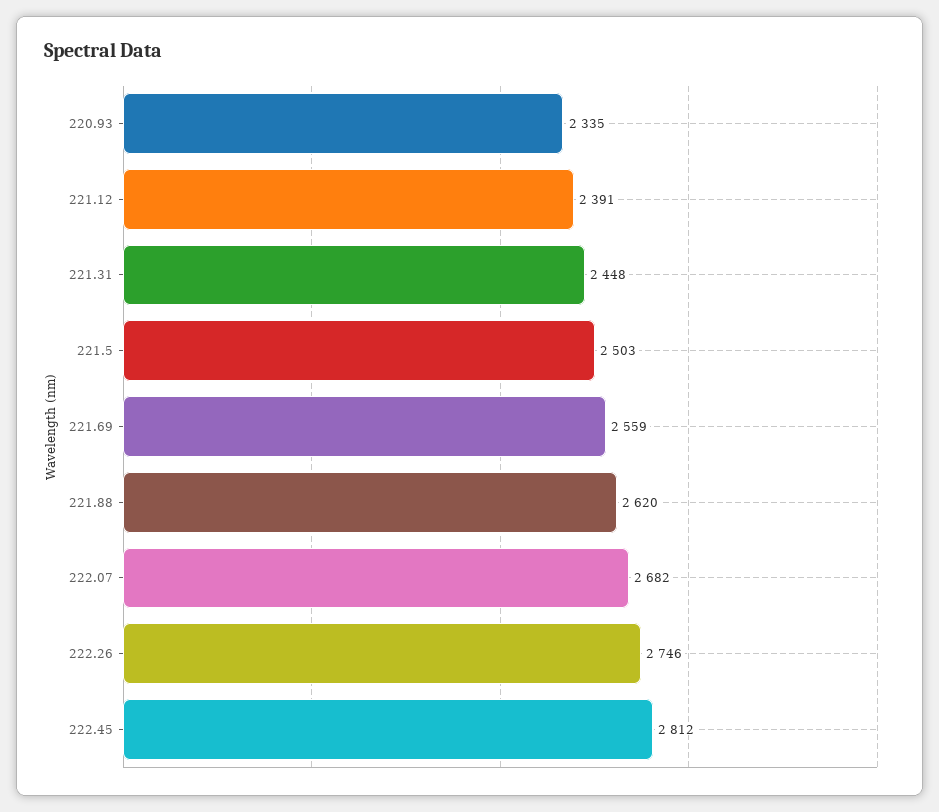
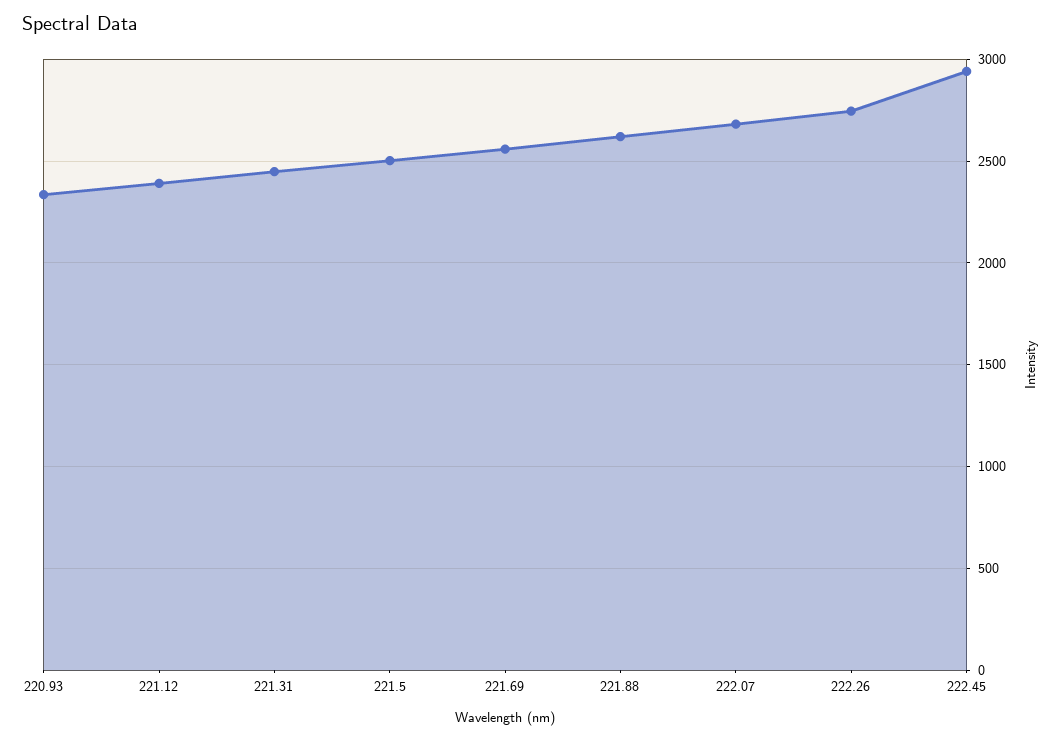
  {
    "220.93": 2335,
    "221.12": 2391,
    "221.31": 2448,
    "221.5": 2503,
    "221.69": 2559,
    "221.88": 2620,
    "222.07": 2682,
    "222.26": 2746,
-   "222.45": 2812
+   "222.45": 2950
  }

